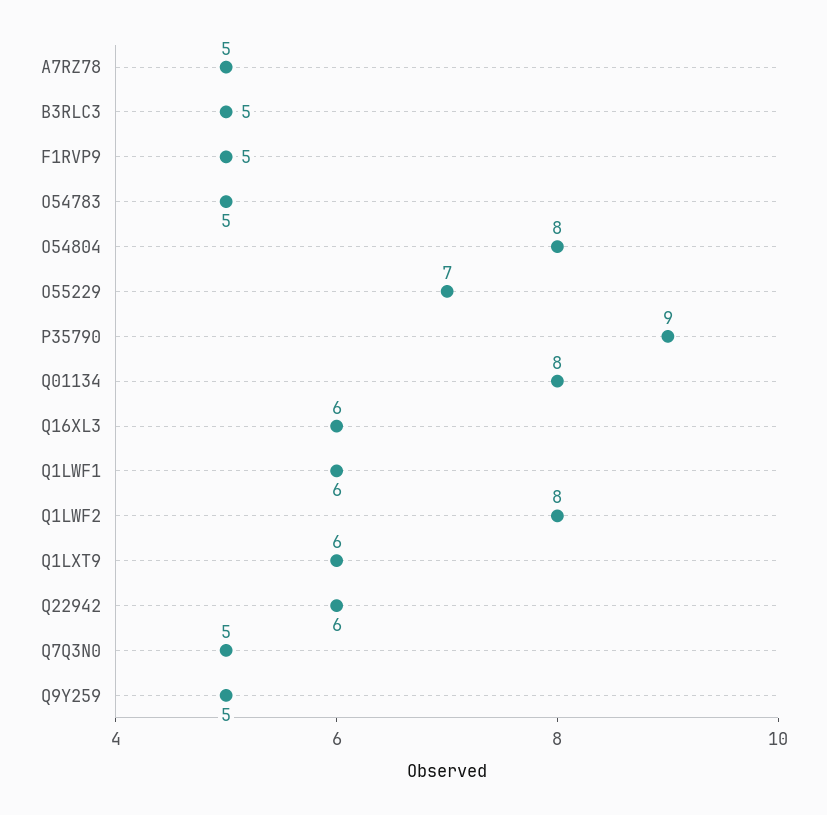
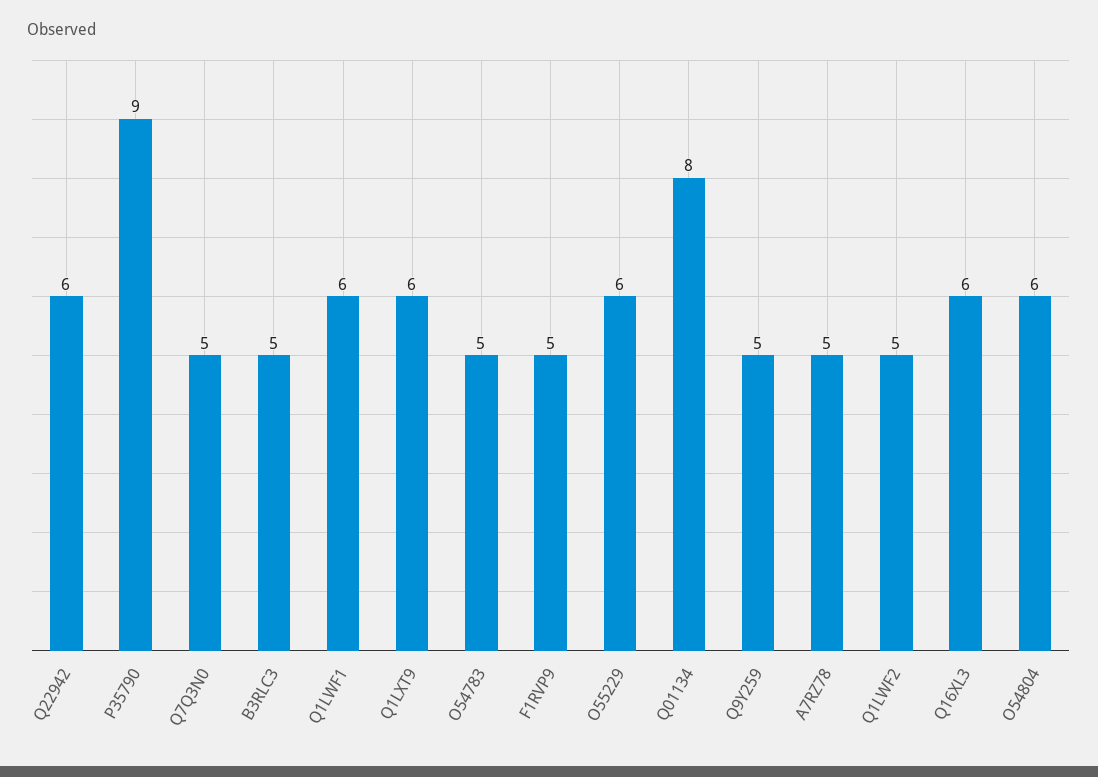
  {
    "A7RZ78": 5,
    "B3RLC3": 5,
    "F1RVP9": 5,
    "O54783": 5,
-   "O54804": 8,
+   "O54804": 6,
-   "O55229": 7,
+   "O55229": 6,
    "P35790": 9,
    "Q01134": 8,
    "Q16XL3": 6,
    "Q1LWF1": 6,
-   "Q1LWF2": 8,
+   "Q1LWF2": 5,
    "Q1LXT9": 6,
    "Q22942": 6,
    "Q7Q3N0": 5,
    "Q9Y259": 5
  }

